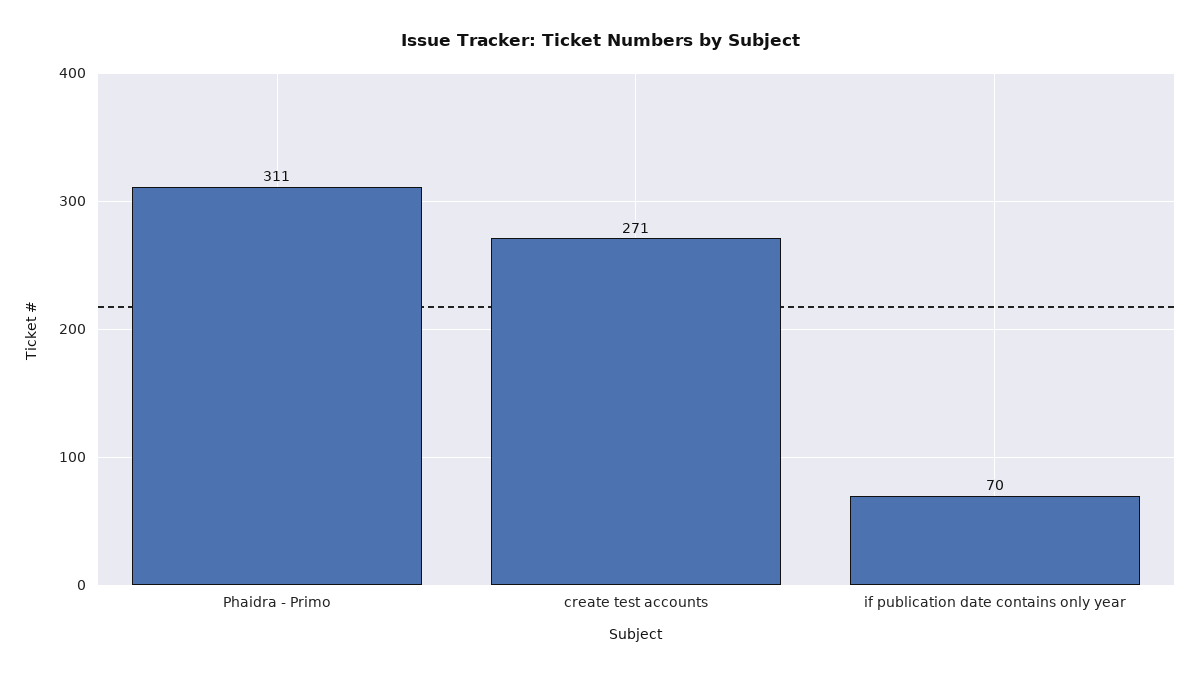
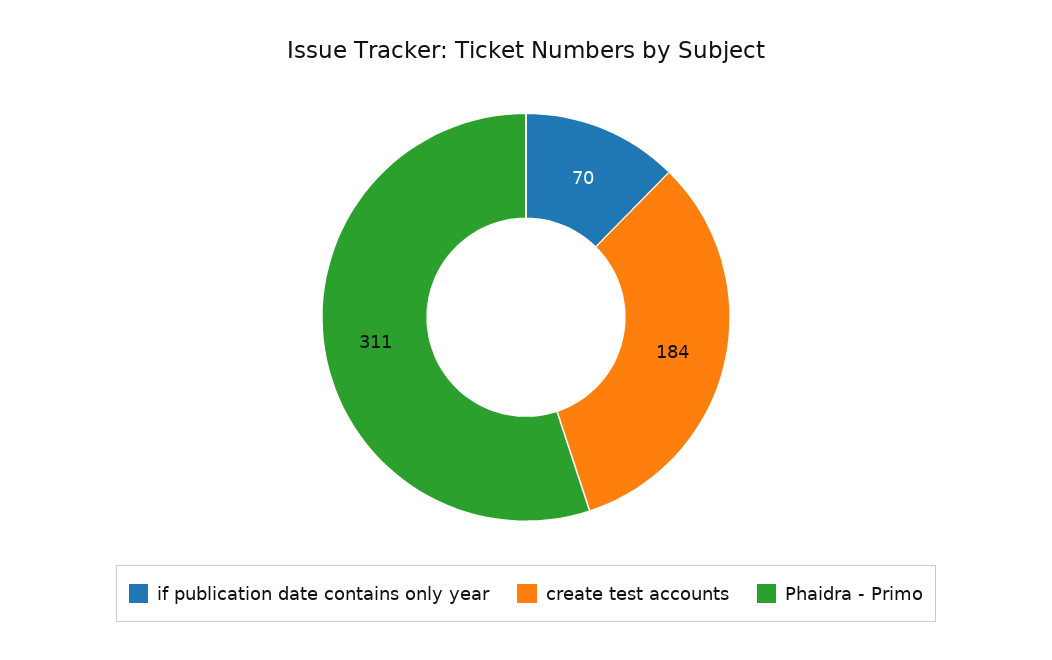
  {
    "Phaidra - Primo": 311,
-   "create test accounts": 271,
+   "create test accounts": 184,
    "if publication date contains only year": 70
  }

